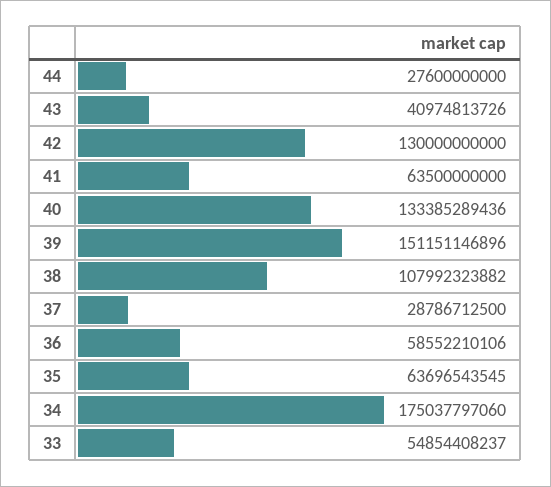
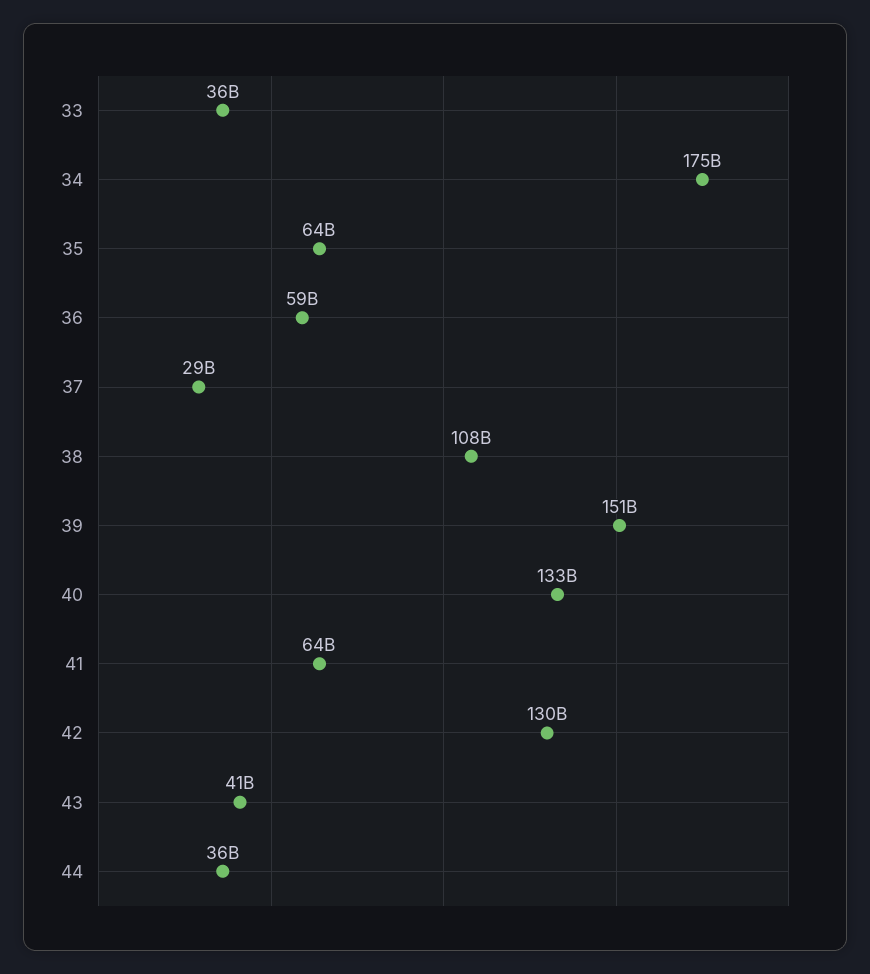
  {
-   "44": 27600000000,
+   "44": 36000000000,
    "43": 40974813726,
    "42": 130000000000,
    "41": 63500000000,
    "40": 133385289436,
    "39": 151151146896,
    "38": 107992323882,
    "37": 28786712500,
    "36": 58552210106,
    "35": 63696543545,
    "34": 175037797060,
-   "33": 54854408237
+   "33": 36000000000
  }

